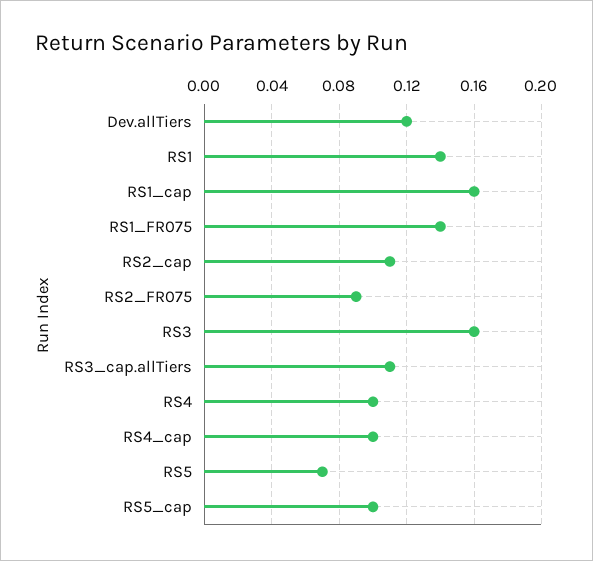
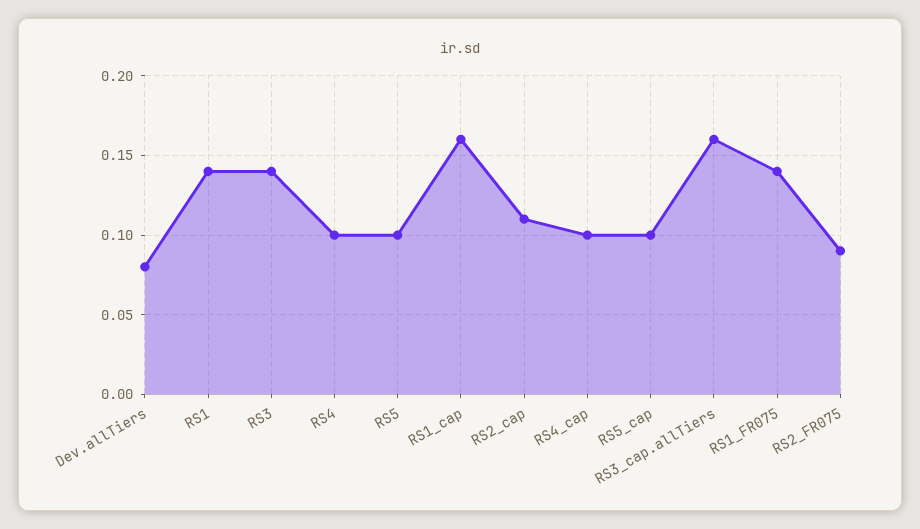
  {
-   "Dev.allTiers": 0.12,
+   "Dev.allTiers": 0.08,
    "RS1": 0.14,
    "RS1_cap": 0.16,
    "RS1_FR075": 0.14,
    "RS2_cap": 0.11,
    "RS2_FR075": 0.09,
-   "RS3": 0.16,
+   "RS3": 0.14,
-   "RS3_cap.allTiers": 0.11,
+   "RS3_cap.allTiers": 0.16,
    "RS4": 0.1,
    "RS4_cap": 0.1,
-   "RS5": 0.07,
+   "RS5": 0.1,
    "RS5_cap": 0.1
  }

